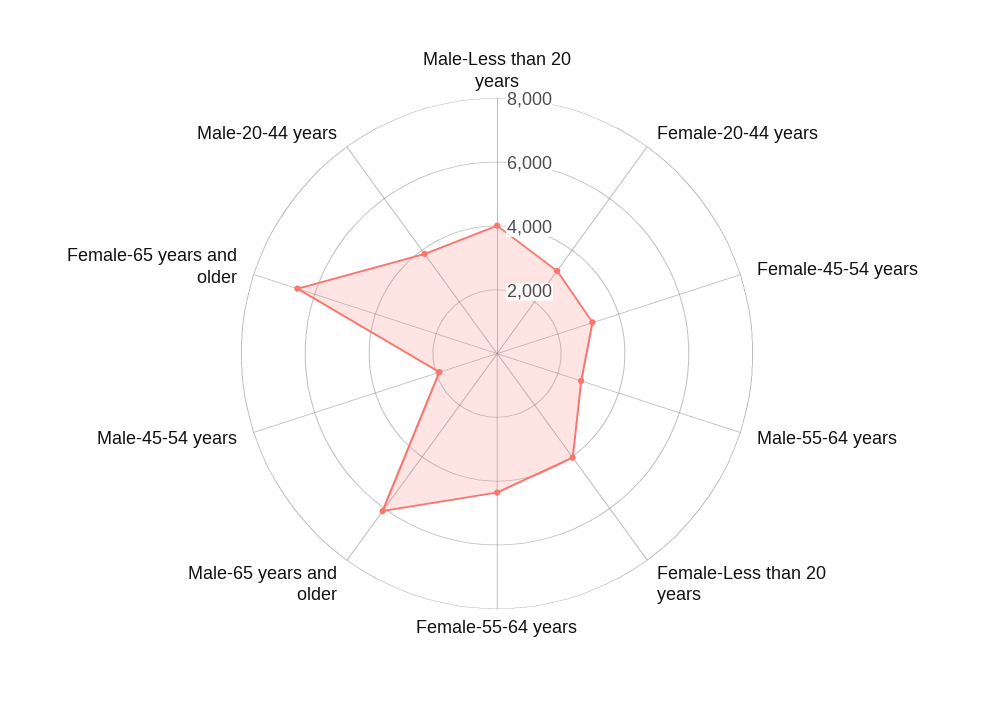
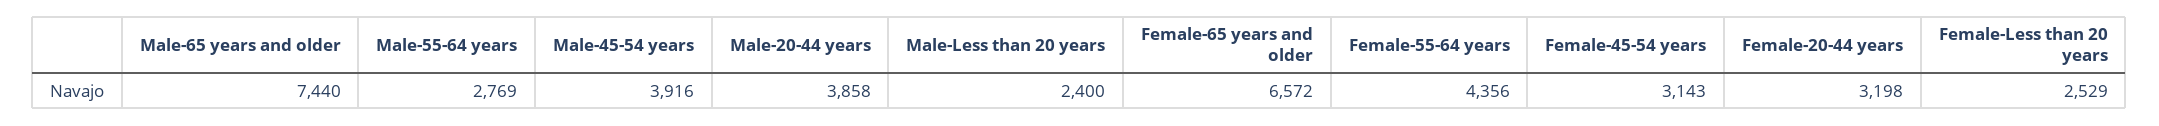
  {
-   "Male-Less than 20 years": 4000,
+   "Male-Less than 20 years": 2400,
    "Female-20-44 years": 3198,
    "Female-45-54 years": 3143,
    "Male-55-64 years": 2769,
-   "Female-Less than 20 years": 4000,
+   "Female-Less than 20 years": 2529,
    "Female-55-64 years": 4356,
-   "Male-65 years and older": 6000,
+   "Male-65 years and older": 7440,
-   "Male-45-54 years": 2000,
+   "Male-45-54 years": 3916,
    "Female-65 years and older": 6572,
    "Male-20-44 years": 3858
  }

